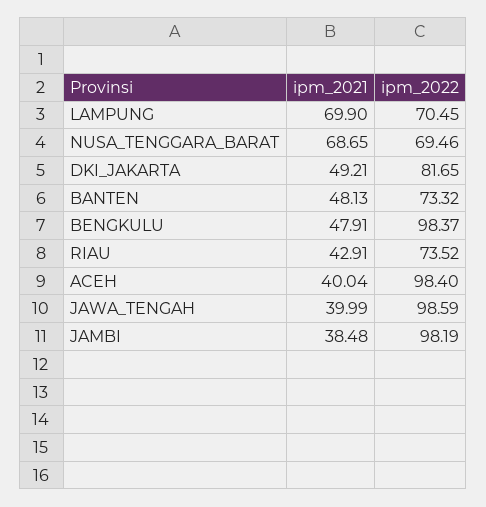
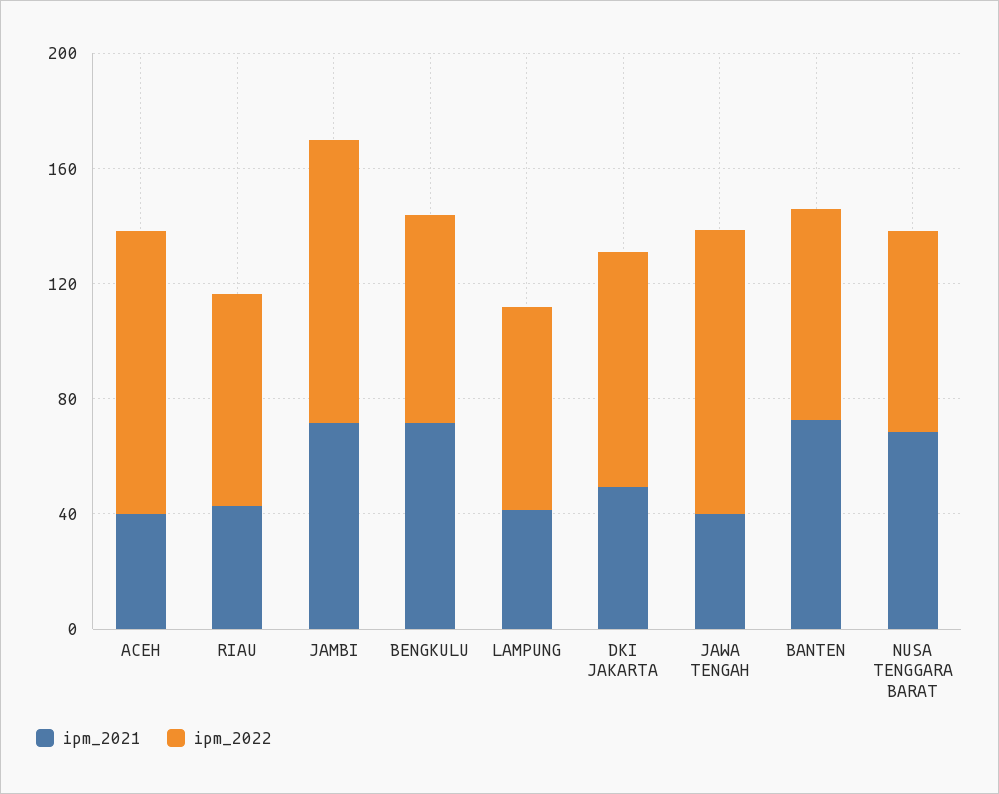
  {
    "ipm_2021": {
-     "LAMPUNG": 69.9,
+     "LAMPUNG": 40,
      "NUSA_TENGGARA_BARAT": 68.65,
      "DKI_JAKARTA": 49.21,
-     "BANTEN": 48.13,
+     "BANTEN": 70,
-     "BENGKULU": 47.91,
+     "BENGKULU": 70,
      "RIAU": 42.91,
      "ACEH": 40.04,
      "JAWA_TENGAH": 39.99,
-     "JAMBI": 38.48
+     "JAMBI": 70
    },
    "ipm_2022": {
      "LAMPUNG": 70.45,
      "NUSA_TENGGARA_BARAT": 69.46,
      "DKI_JAKARTA": 81.65,
      "BANTEN": 73.32,
-     "BENGKULU": 98.37,
+     "BENGKULU": 70,
      "RIAU": 73.52,
      "ACEH": 98.4,
      "JAWA_TENGAH": 98.59,
      "JAMBI": 98.19
    }
  }

